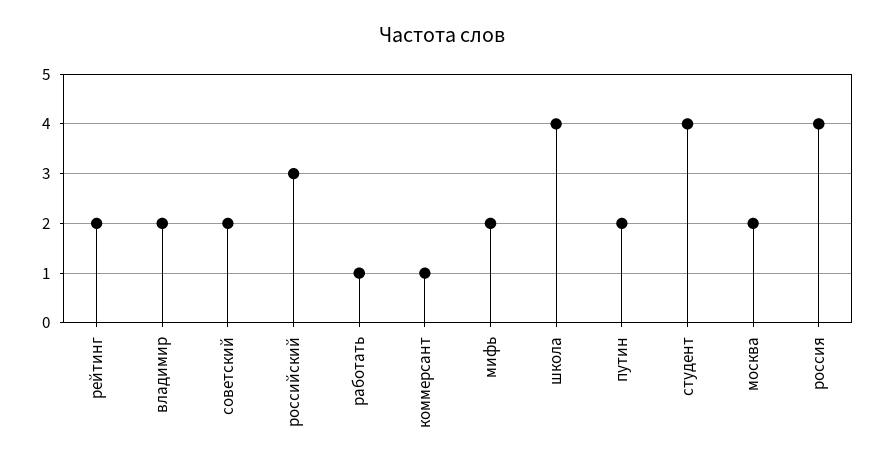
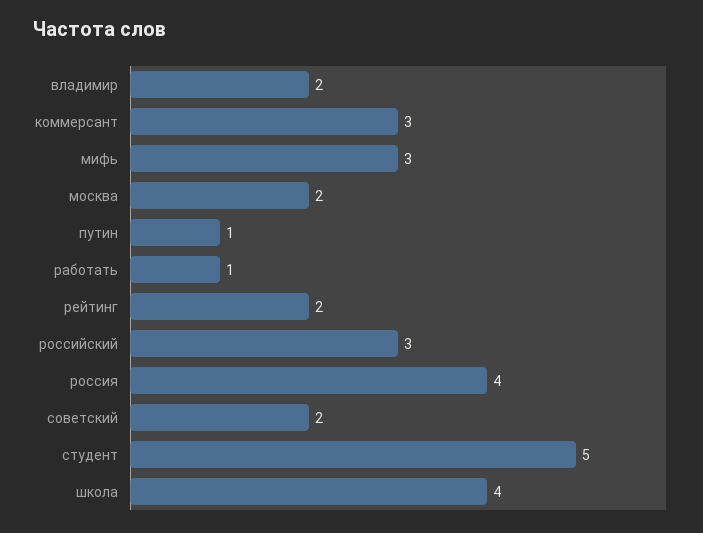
  {
    "рейтинг": 2,
    "владимир": 2,
    "советский": 2,
    "российский": 3,
    "работать": 1,
-   "коммерсант": 1,
+   "коммерсант": 3,
-   "мифь": 2,
+   "мифь": 3,
    "школа": 4,
-   "путин": 2,
+   "путин": 1,
-   "студент": 4,
+   "студент": 5,
    "москва": 2,
    "россия": 4
  }

